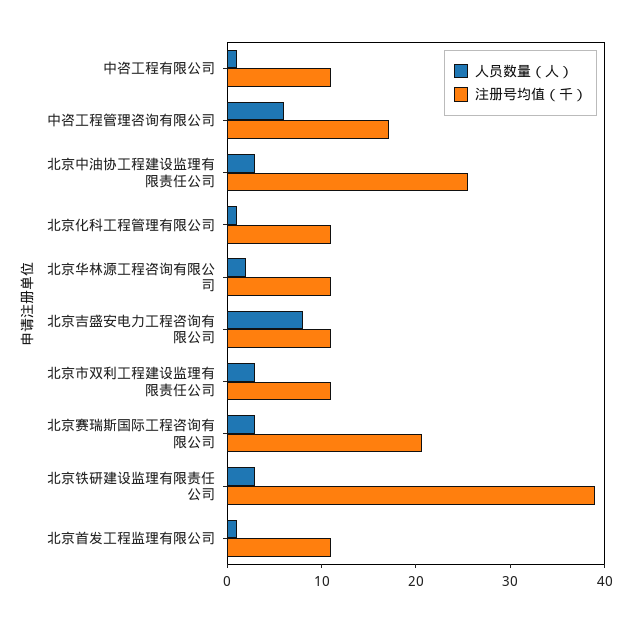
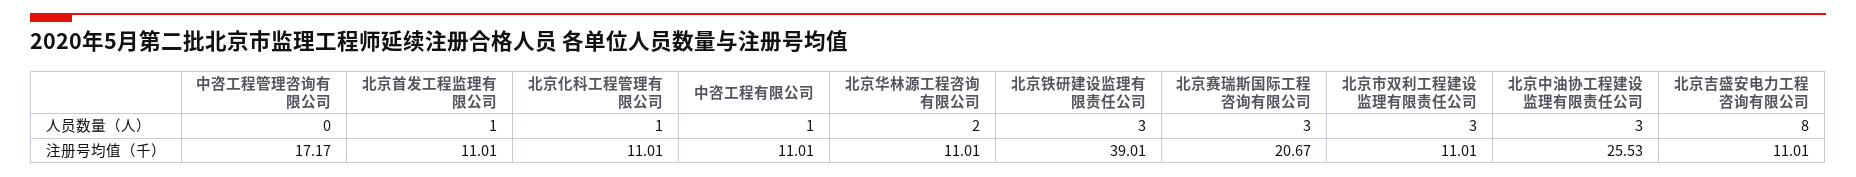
  {
    "人员数量（人）": {
      "中咨工程有限公司": 1,
-     "中咨工程管理咨询有限公司": 6,
+     "中咨工程管理咨询有限公司": 0,
      "北京中油协工程建设监理有限责任公司": 3,
      "北京化科工程管理有限公司": 1,
      "北京华林源工程咨询有限公司": 2,
      "北京吉盛安电力工程咨询有限公司": 8,
      "北京市双利工程建设监理有限责任公司": 3,
      "北京赛瑞斯国际工程咨询有限公司": 3,
      "北京铁研建设监理有限责任公司": 3,
      "北京首发工程监理有限公司": 1
    },
    "注册号均值（千）": {
      "中咨工程有限公司": 11.01,
      "中咨工程管理咨询有限公司": 17.17,
      "北京中油协工程建设监理有限责任公司": 25.53,
      "北京化科工程管理有限公司": 11.01,
      "北京华林源工程咨询有限公司": 11.01,
      "北京吉盛安电力工程咨询有限公司": 11.01,
      "北京市双利工程建设监理有限责任公司": 11.01,
      "北京赛瑞斯国际工程咨询有限公司": 20.67,
      "北京铁研建设监理有限责任公司": 39.01,
      "北京首发工程监理有限公司": 11.01
    }
  }

